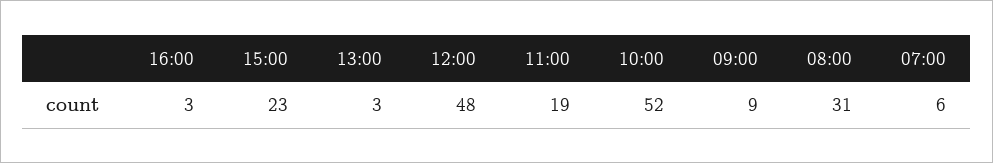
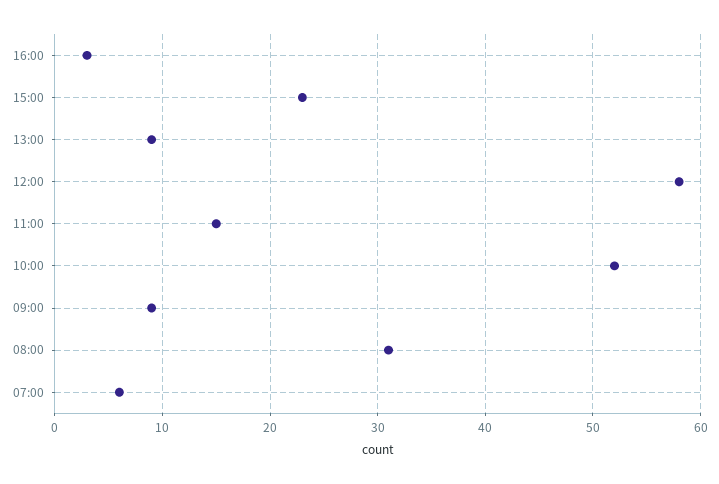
  {
    "16:00": 3,
    "15:00": 23,
-   "13:00": 3,
+   "13:00": 9,
-   "12:00": 48,
+   "12:00": 58,
-   "11:00": 19,
+   "11:00": 15,
    "10:00": 52,
    "09:00": 9,
    "08:00": 31,
    "07:00": 6
  }

